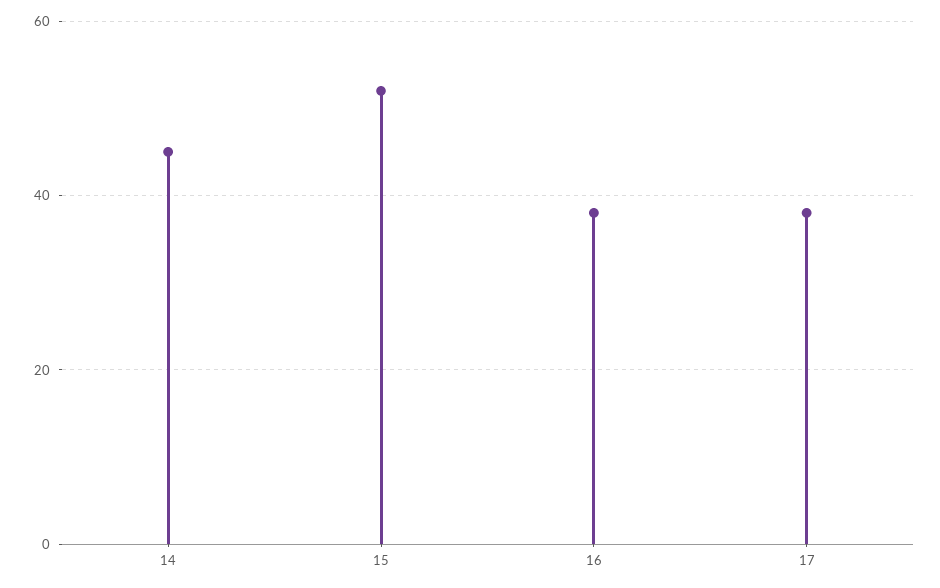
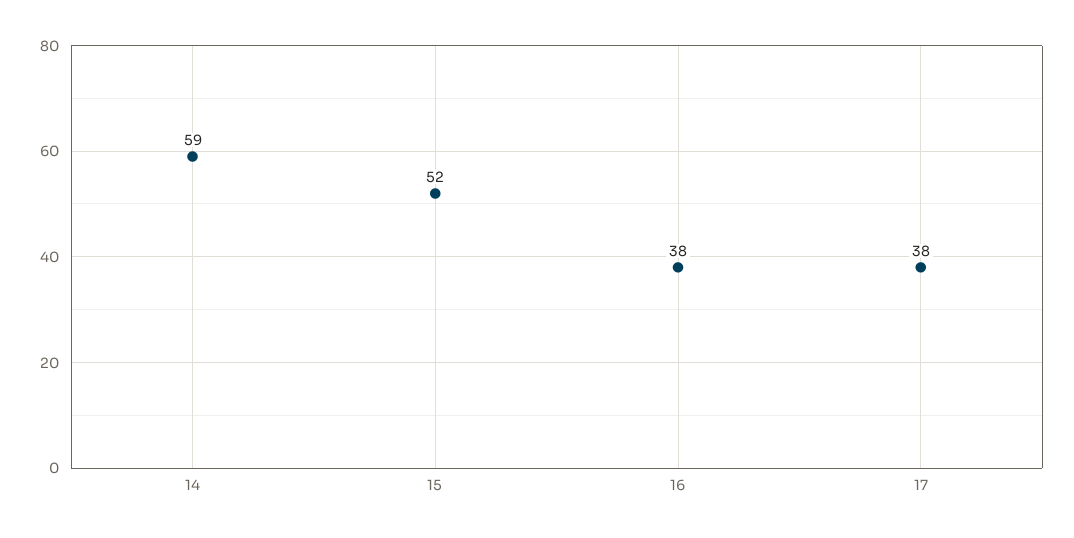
  {
-   "14": 45,
+   "14": 59,
    "15": 52,
    "16": 38,
    "17": 38
  }

